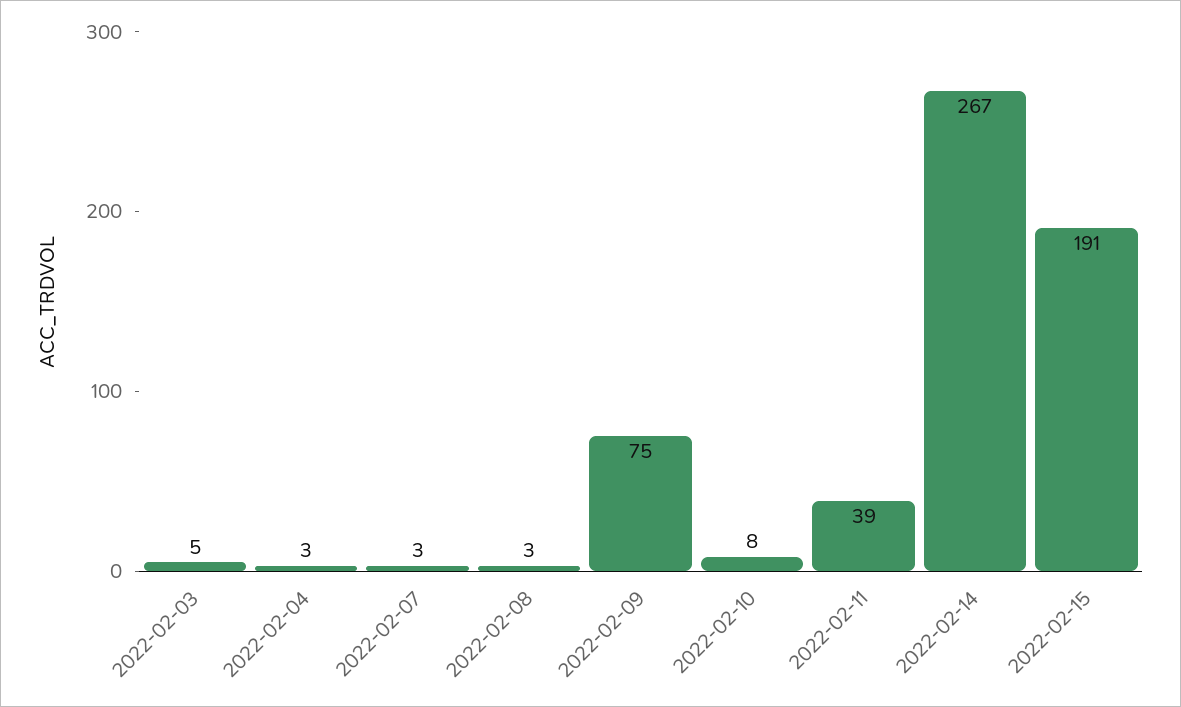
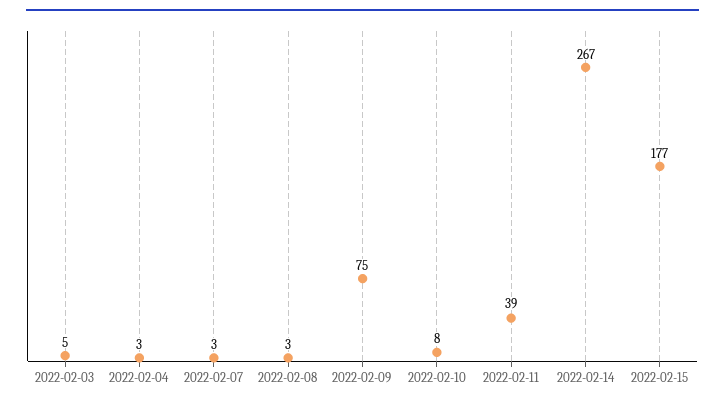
  {
    "2022-02-03": 5,
    "2022-02-04": 3,
    "2022-02-07": 3,
    "2022-02-08": 3,
    "2022-02-09": 75,
    "2022-02-10": 8,
    "2022-02-11": 39,
    "2022-02-14": 267,
-   "2022-02-15": 191
+   "2022-02-15": 177
  }

